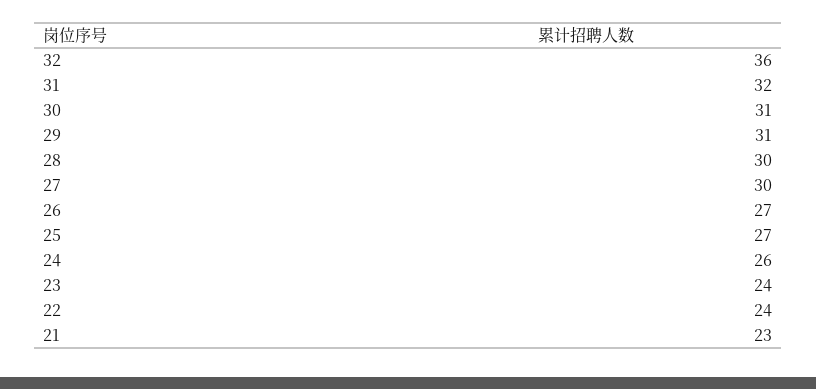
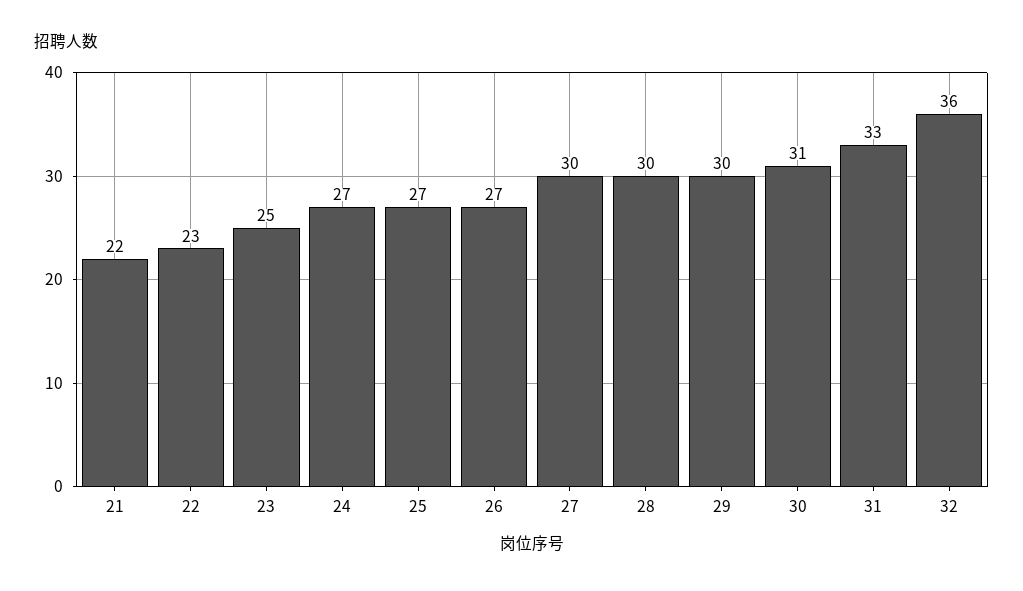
  {
    "32": 36,
-   "31": 32,
+   "31": 33,
    "30": 31,
-   "29": 31,
+   "29": 30,
    "28": 30,
    "27": 30,
    "26": 27,
    "25": 27,
-   "24": 26,
+   "24": 27,
-   "23": 24,
+   "23": 25,
-   "22": 24,
+   "22": 23,
-   "21": 23
+   "21": 22
  }

